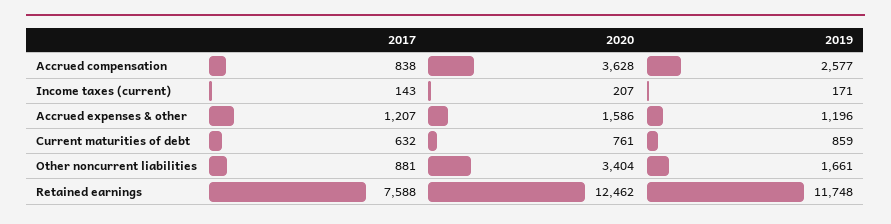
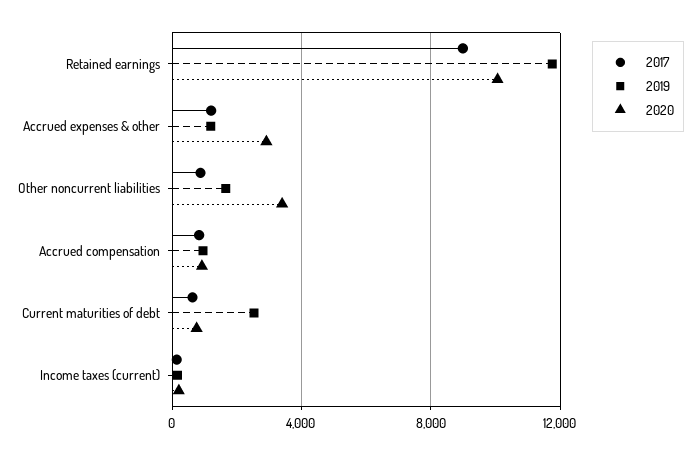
  {
    "2017": {
      "Accrued compensation": 838,
      "Income taxes (current)": 143,
      "Accrued expenses & other": 1207,
      "Current maturities of debt": 632,
      "Other noncurrent liabilities": 881,
-     "Retained earnings": 7588
+     "Retained earnings": 9000
    },
    "2020": {
-     "Accrued compensation": 3628,
+     "Accrued compensation": 1000,
      "Income taxes (current)": 207,
-     "Accrued expenses & other": 1586,
+     "Accrued expenses & other": 3000,
      "Current maturities of debt": 761,
      "Other noncurrent liabilities": 3404,
-     "Retained earnings": 12462
+     "Retained earnings": 10000
    },
    "2019": {
-     "Accrued compensation": 2577,
+     "Accrued compensation": 1000,
      "Income taxes (current)": 171,
      "Accrued expenses & other": 1196,
-     "Current maturities of debt": 859,
+     "Current maturities of debt": 2500,
      "Other noncurrent liabilities": 1661,
      "Retained earnings": 11748
    }
  }

